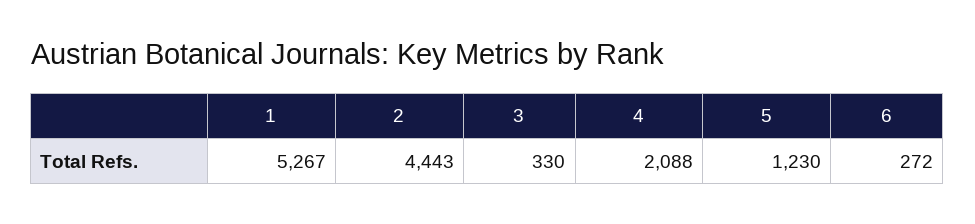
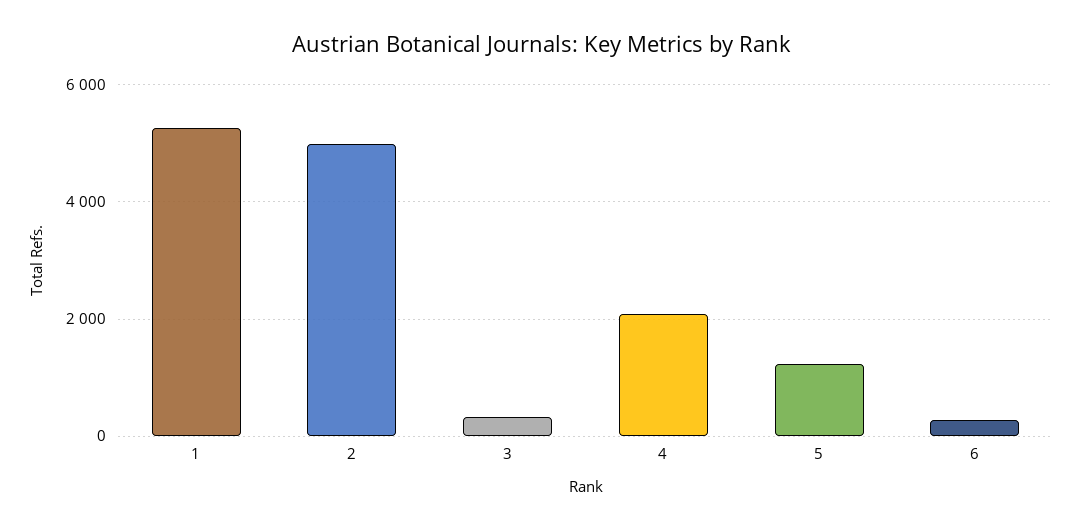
  {
    "1": 5267,
-   "2": 4443,
+   "2": 5000,
    "3": 330,
    "4": 2088,
    "5": 1230,
    "6": 272
  }

